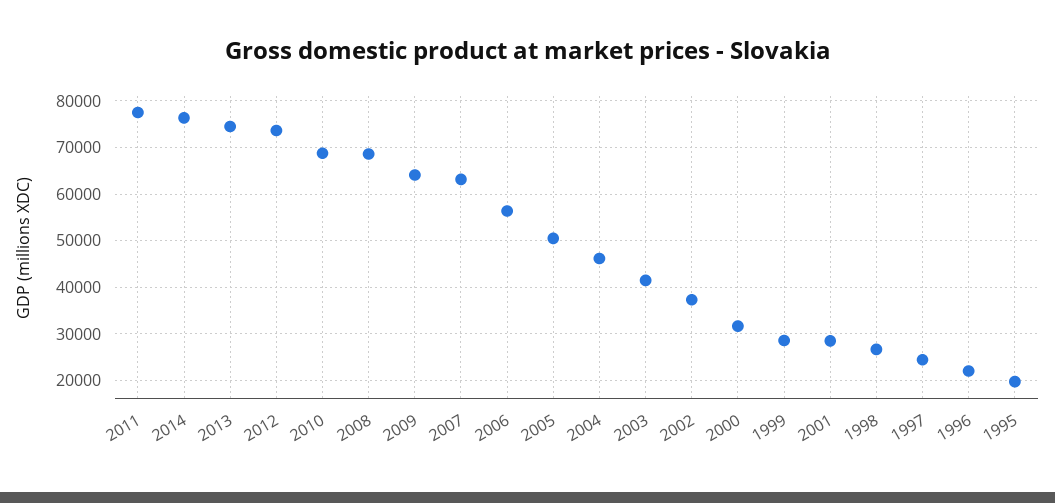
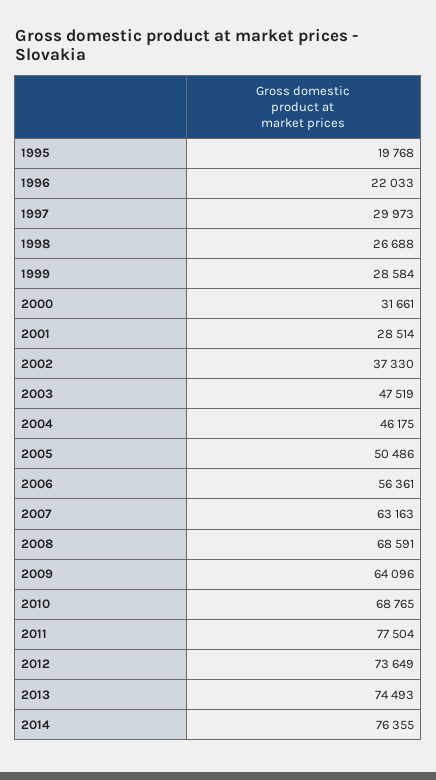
  {
    "2011": 77504,
    "2014": 76355,
    "2013": 74493,
    "2012": 73649,
    "2010": 68765,
    "2008": 68591,
    "2009": 64096,
    "2007": 63163,
    "2006": 56361,
    "2005": 50486,
    "2004": 46175,
-   "2003": 42000,
+   "2003": 47519,
    "2002": 37330,
    "2000": 31661,
    "1999": 28584,
    "2001": 28514,
    "1998": 26688,
-   "1997": 24000,
+   "1997": 29973,
    "1996": 22033,
    "1995": 19768
  }

